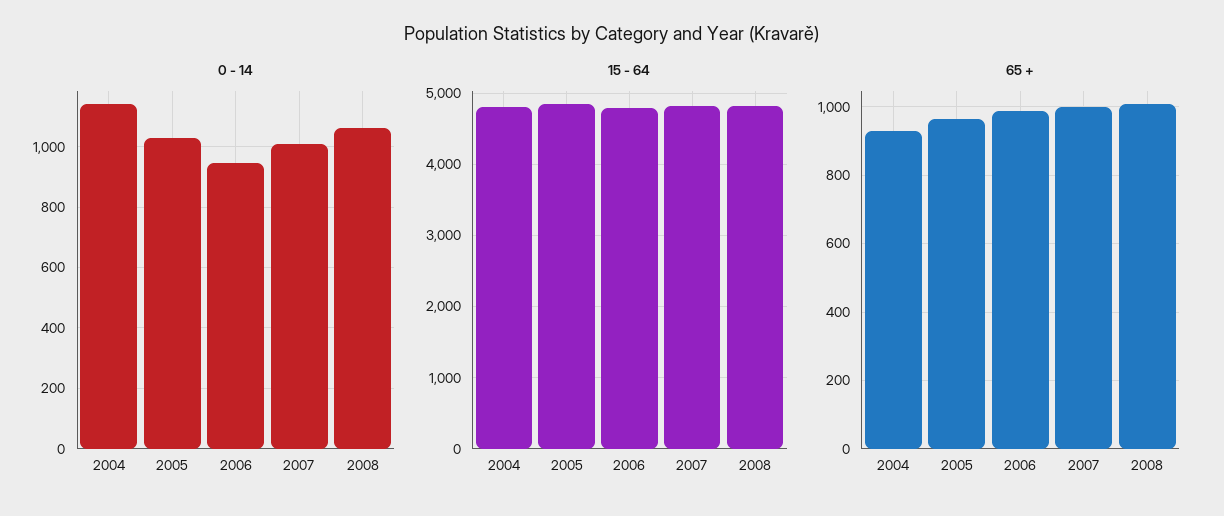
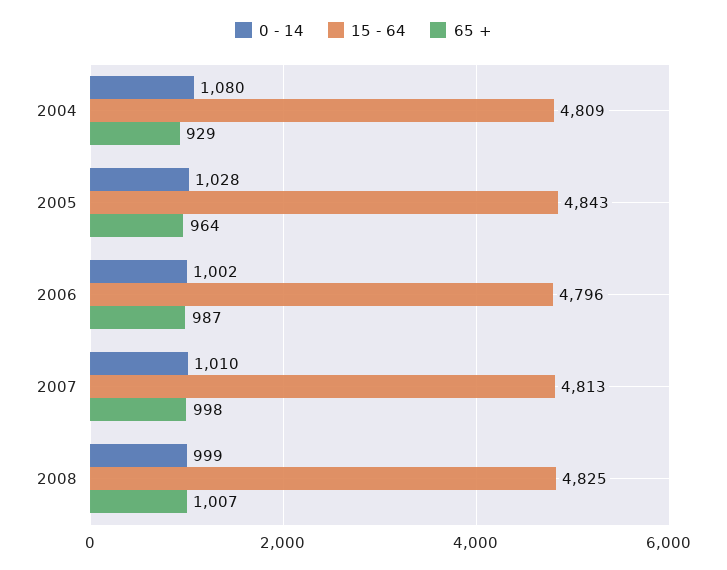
  {
    "0 - 14": {
-     "2004": 1140,
+     "2004": 1080,
      "2005": 1028,
-     "2006": 940,
+     "2006": 1002,
      "2007": 1010,
-     "2008": 1060
+     "2008": 999
    },
    "15 - 64": {
      "2004": 4809,
      "2005": 4843,
      "2006": 4796,
      "2007": 4813,
      "2008": 4825
    },
    "65 +": {
      "2004": 929,
      "2005": 964,
      "2006": 987,
      "2007": 998,
      "2008": 1007
    }
  }

